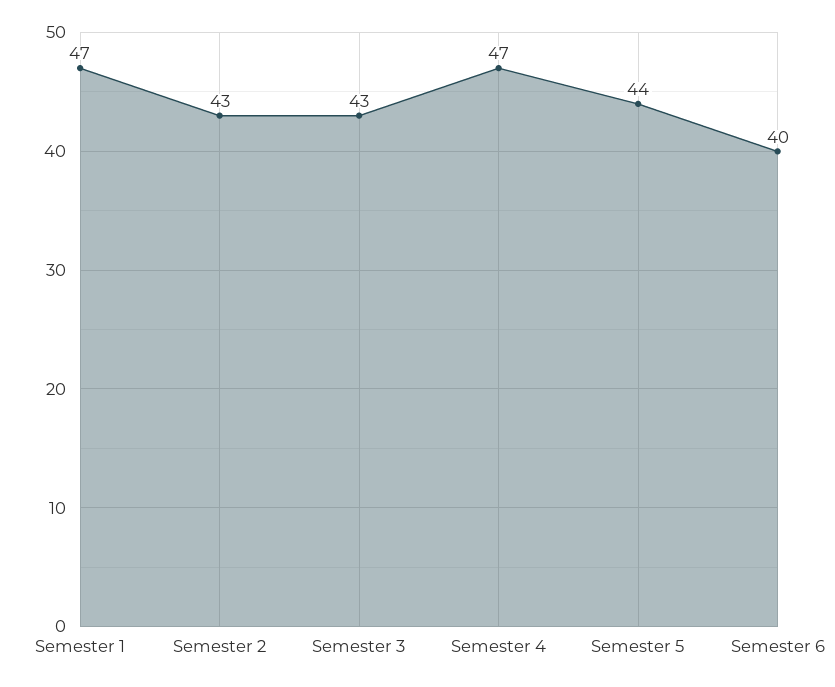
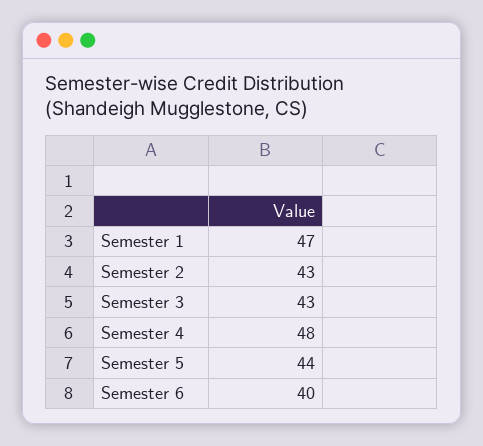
  {
    "Semester 1": 47,
    "Semester 2": 43,
    "Semester 3": 43,
-   "Semester 4": 47,
+   "Semester 4": 48,
    "Semester 5": 44,
    "Semester 6": 40
  }

